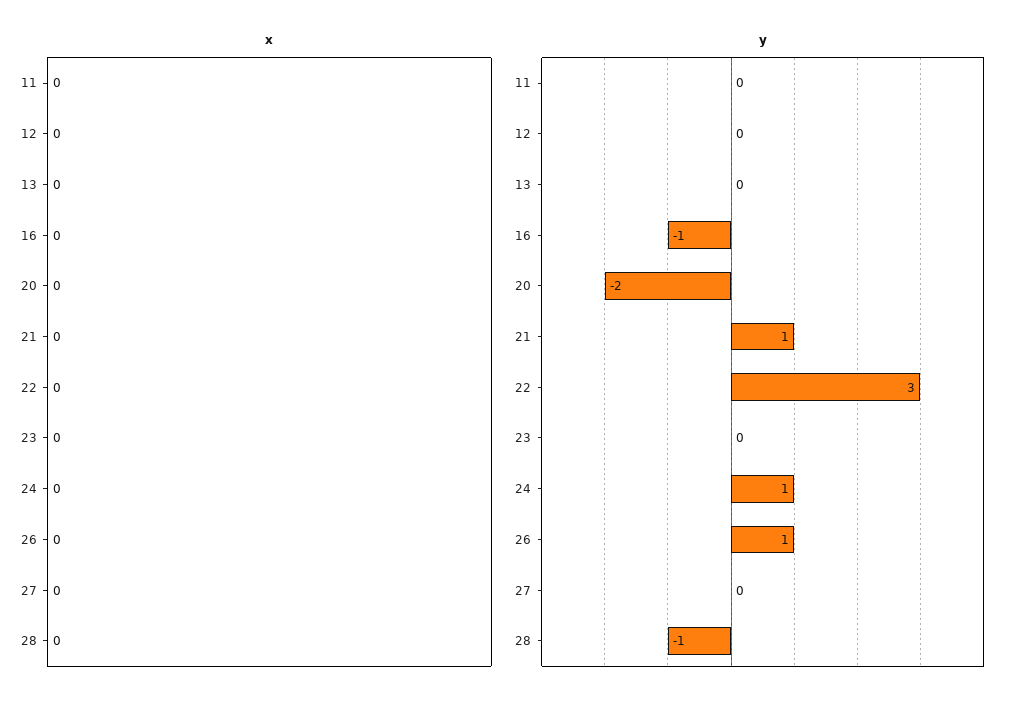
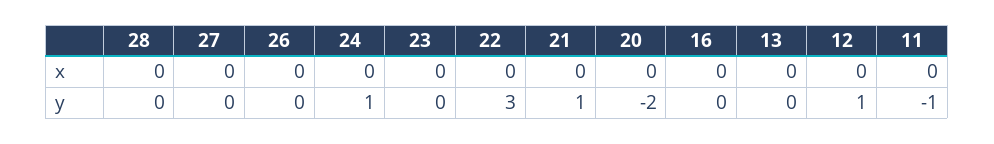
  {
    "x": {
      "11": 0,
      "12": 0,
      "13": 0,
      "16": 0,
      "20": 0,
      "21": 0,
      "22": 0,
      "23": 0,
      "24": 0,
      "26": 0,
      "27": 0,
      "28": 0
    },
    "y": {
-     "11": 0,
+     "11": -1,
-     "12": 0,
+     "12": 1,
      "13": 0,
-     "16": -1,
+     "16": 0,
      "20": -2,
      "21": 1,
      "22": 3,
      "23": 0,
      "24": 1,
-     "26": 1,
+     "26": 0,
      "27": 0,
-     "28": -1
+     "28": 0
    }
  }

